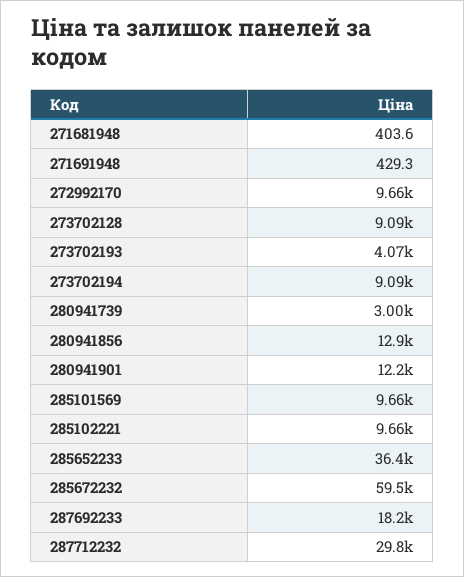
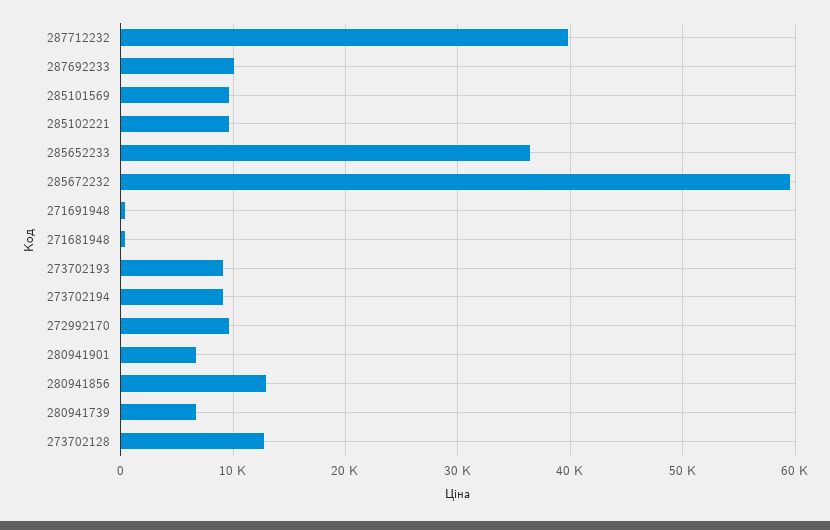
  {
    "271681948": 403.6,
    "271691948": 429.3,
    "272992170": 9660,
-   "273702128": 9090,
+   "273702128": 13000,
-   "273702193": 4070,
+   "273702193": 9000,
    "273702194": 9090,
-   "280941739": 3000,
+   "280941739": 7000,
    "280941856": 12900,
-   "280941901": 12200,
+   "280941901": 7000,
    "285101569": 9660,
    "285102221": 9660,
    "285652233": 36400,
    "285672232": 59500,
-   "287692233": 18200,
+   "287692233": 10000,
-   "287712232": 29800
+   "287712232": 40000
  }

